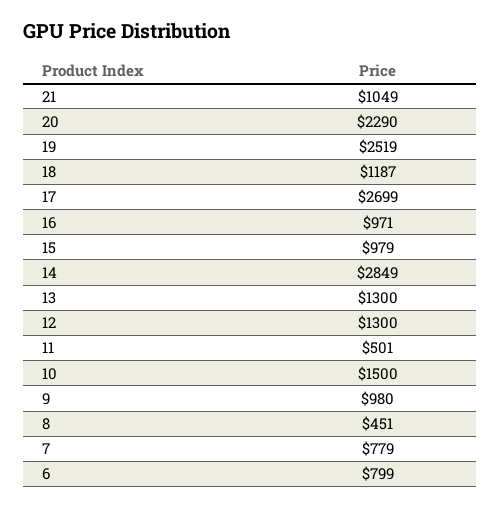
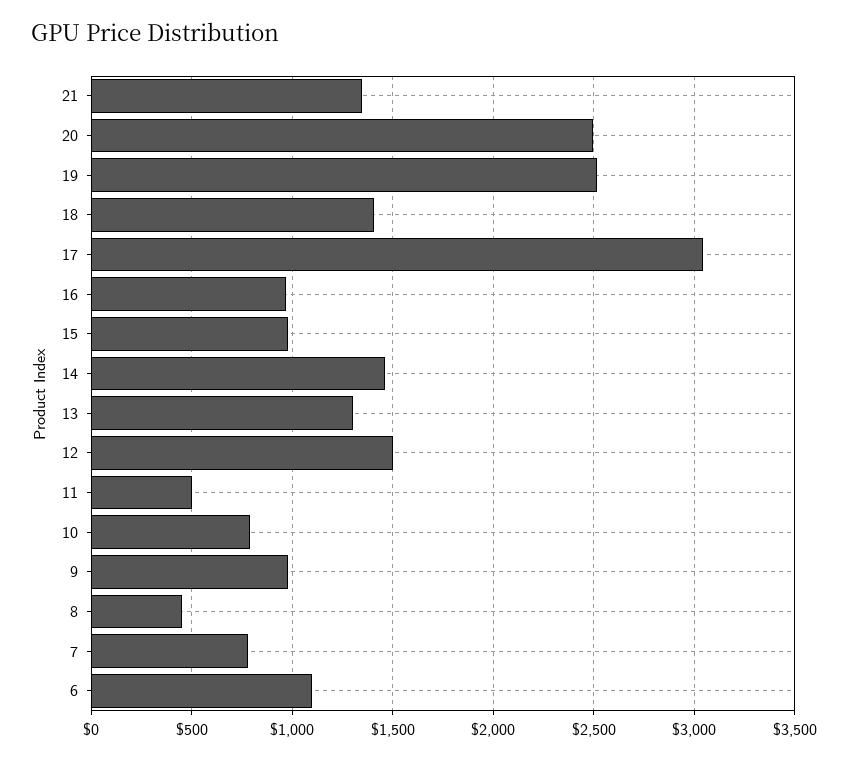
  {
-   "21": 1049,
+   "21": 1350,
-   "20": 2290,
+   "20": 2500,
    "19": 2519,
-   "18": 1187,
+   "18": 1400,
-   "17": 2699,
+   "17": 3050,
    "16": 971,
    "15": 979,
-   "14": 2849,
+   "14": 1450,
    "13": 1300,
-   "12": 1300,
+   "12": 1500,
    "11": 501,
-   "10": 1500,
+   "10": 800,
    "9": 980,
    "8": 451,
    "7": 779,
-   "6": 799
+   "6": 1100
  }

